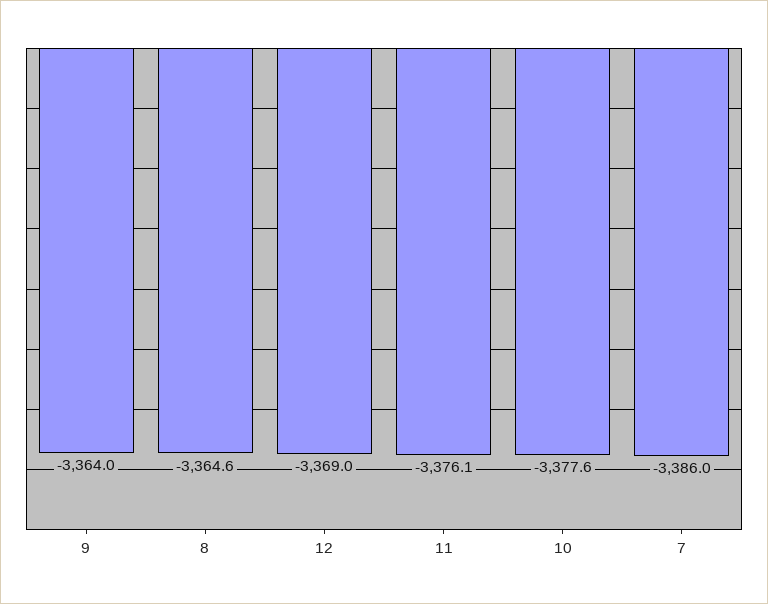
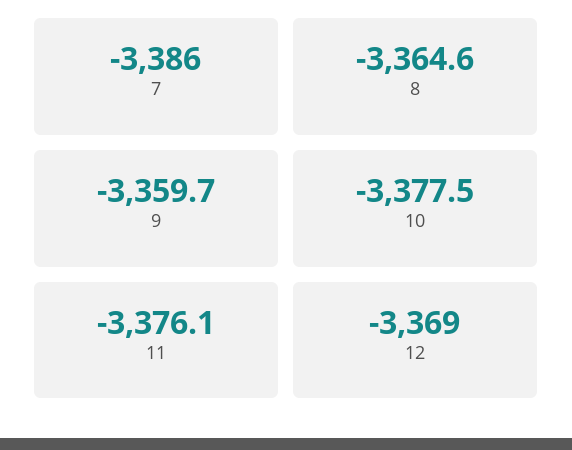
  {
-   "9": -3364,
+   "9": -3359.7,
    "8": -3364.6,
    "12": -3369,
    "11": -3376.1,
-   "10": -3377.6,
+   "10": -3377.5,
    "7": -3386
  }

